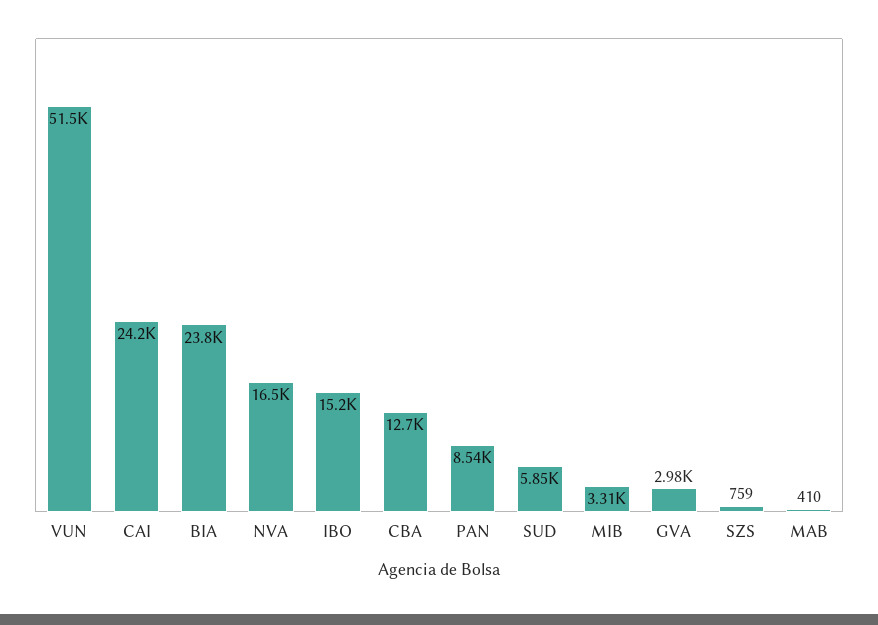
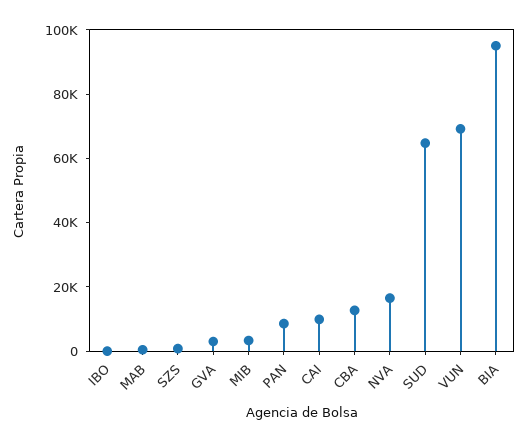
  {
-   "VUN": 51500,
+   "VUN": 70000,
-   "CAI": 24200,
+   "CAI": 10000,
-   "BIA": 23800,
+   "BIA": 95000,
    "NVA": 16500,
-   "IBO": 15200,
+   "IBO": 0,
    "CBA": 12700,
    "PAN": 8540,
-   "SUD": 5850,
+   "SUD": 65000,
    "MIB": 3310,
    "GVA": 2980,
    "SZS": 759,
    "MAB": 410
  }

